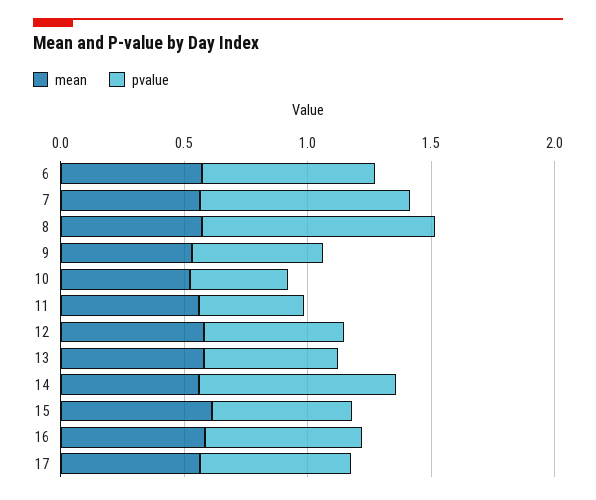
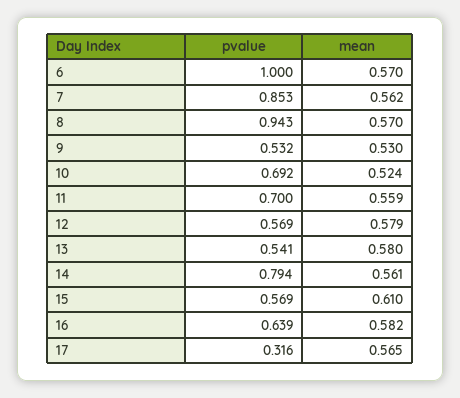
  {
    "mean": {
      "6": 0.57,
      "7": 0.562,
      "8": 0.57,
      "9": 0.53,
      "10": 0.524,
      "11": 0.559,
      "12": 0.579,
      "13": 0.58,
      "14": 0.561,
      "15": 0.61,
      "16": 0.582,
      "17": 0.565
    },
    "pvalue": {
-     "6": 0.7,
+     "6": 1,
      "7": 0.853,
      "8": 0.943,
      "9": 0.532,
-     "10": 0.4,
+     "10": 0.692,
-     "11": 0.4,
+     "11": 0.7,
      "12": 0.569,
      "13": 0.541,
      "14": 0.794,
      "15": 0.569,
      "16": 0.639,
-     "17": 0.6
+     "17": 0.316
    }
  }

